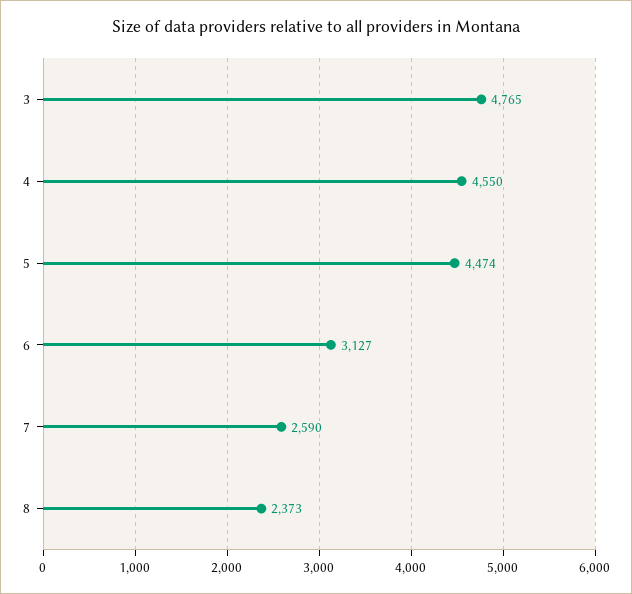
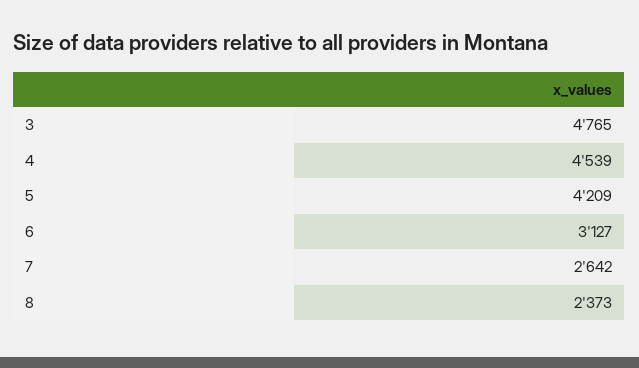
  {
    "3": 4765,
-   "4": 4550,
+   "4": 4539,
-   "5": 4474,
+   "5": 4209,
    "6": 3127,
-   "7": 2590,
+   "7": 2642,
    "8": 2373
  }

